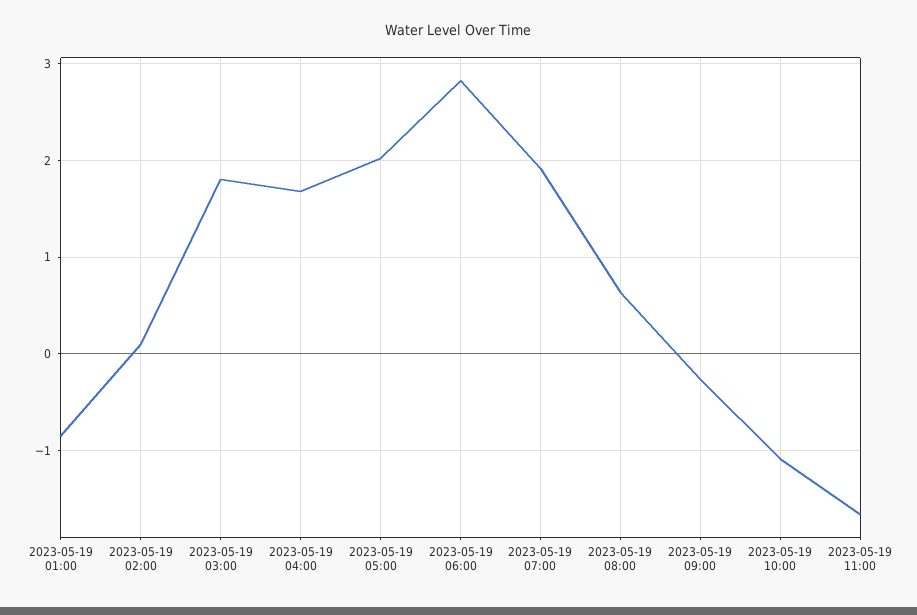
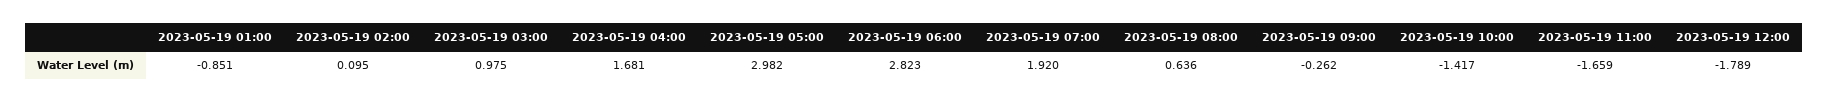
  {
    "2023-05-19 01:00": -0.851,
    "2023-05-19 02:00": 0.095,
-   "2023-05-19 03:00": 1.8,
+   "2023-05-19 03:00": 0.975,
    "2023-05-19 04:00": 1.681,
-   "2023-05-19 05:00": 2,
+   "2023-05-19 05:00": 2.982,
    "2023-05-19 06:00": 2.823,
    "2023-05-19 07:00": 1.92,
    "2023-05-19 08:00": 0.636,
    "2023-05-19 09:00": -0.262,
-   "2023-05-19 10:00": -1.1,
+   "2023-05-19 10:00": -1.417,
-   "2023-05-19 11:00": -1.659
+   "2023-05-19 11:00": -1.659,
+   "2023-05-19 12:00": -1.789
  }

